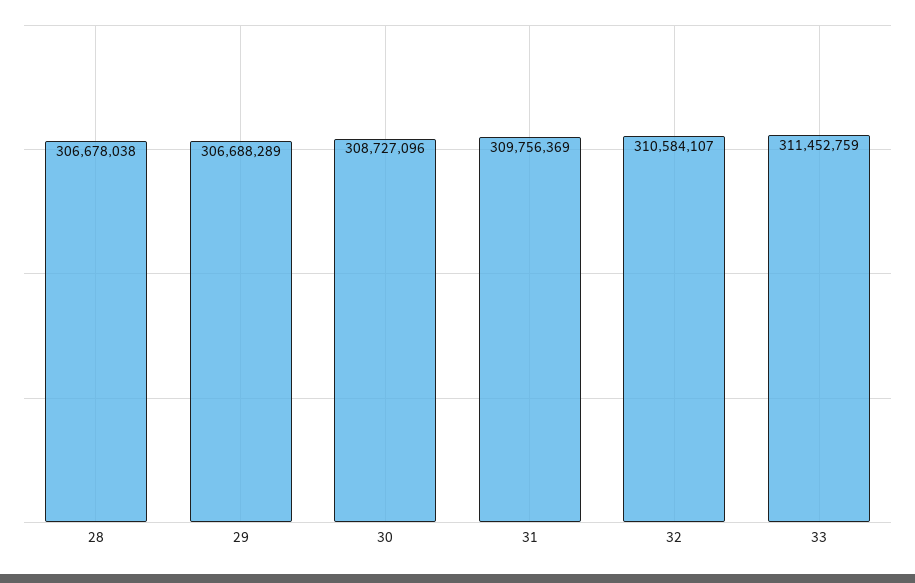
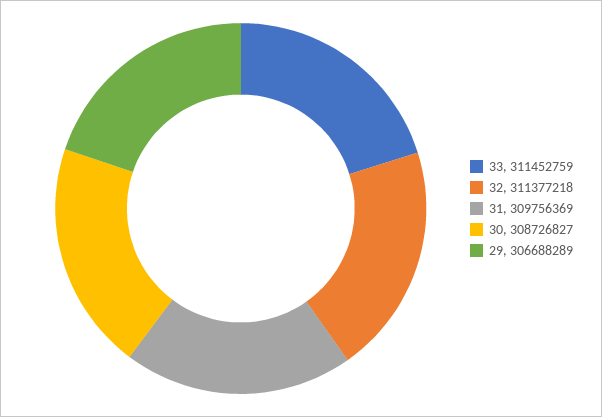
  {
-   "28": 306678038,
    "29": 306688289,
-   "30": 308727096,
+   "30": 308726827,
    "31": 309756369,
-   "32": 310584107,
+   "32": 311377218,
    "33": 311452759
  }

